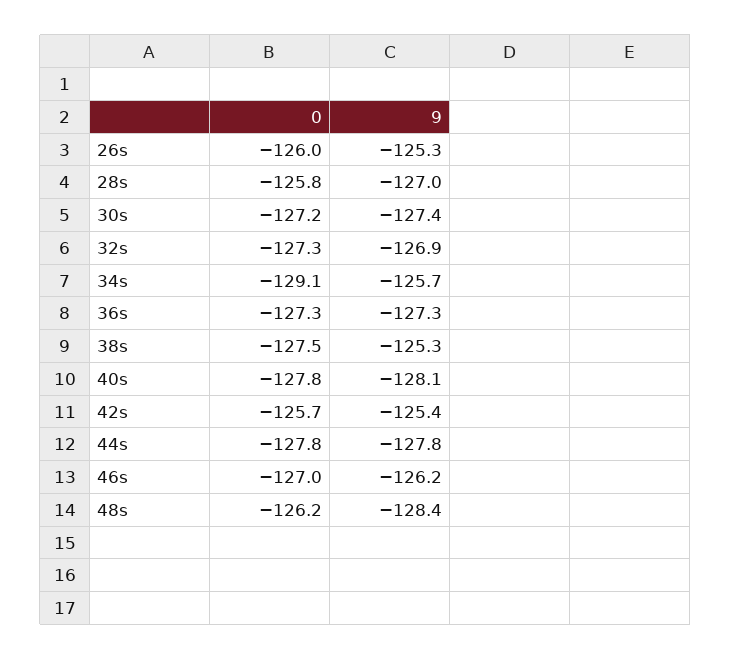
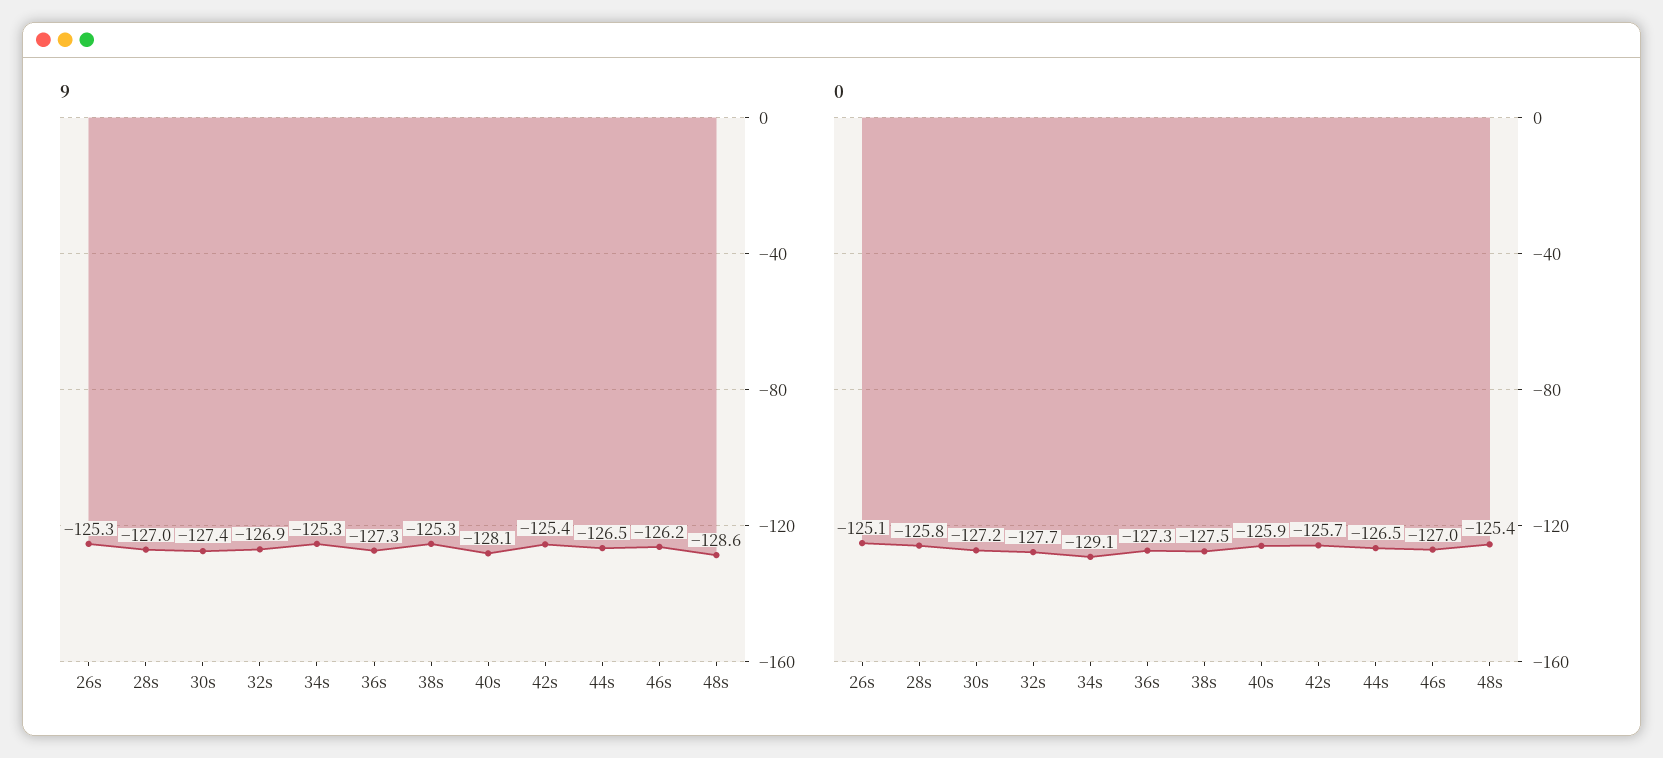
  {
    "0": {
-     "26s": -126,
+     "26s": -125.1,
      "28s": -125.8,
      "30s": -127.2,
-     "32s": -127.3,
+     "32s": -127.7,
      "34s": -129.1,
      "36s": -127.3,
      "38s": -127.5,
-     "40s": -127.8,
+     "40s": -125.9,
      "42s": -125.7,
-     "44s": -127.8,
+     "44s": -126.5,
      "46s": -127,
-     "48s": -126.2
+     "48s": -125.4
    },
    "9": {
      "26s": -125.3,
      "28s": -127,
      "30s": -127.4,
      "32s": -126.9,
-     "34s": -125.7,
+     "34s": -125.3,
      "36s": -127.3,
      "38s": -125.3,
      "40s": -128.1,
      "42s": -125.4,
-     "44s": -127.8,
+     "44s": -126.5,
      "46s": -126.2,
-     "48s": -128.4
+     "48s": -128.6
    }
  }

